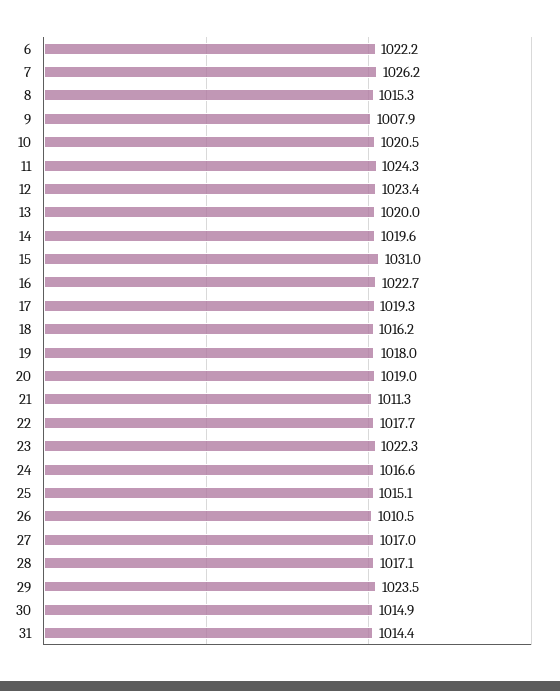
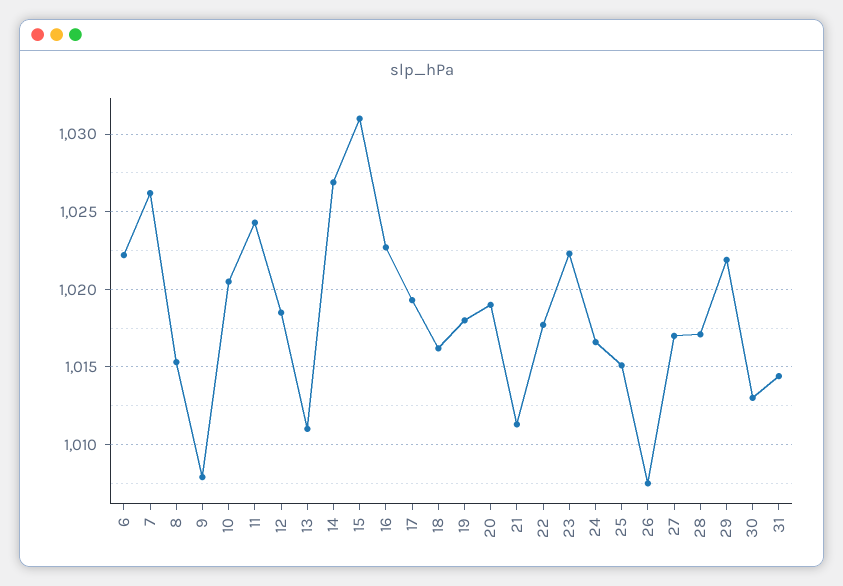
  {
    "6": 1022.2,
    "7": 1026.2,
    "8": 1015.3,
    "9": 1007.9,
    "10": 1020.5,
    "11": 1024.3,
-   "12": 1023.4,
+   "12": 1018.5,
-   "13": 1020,
+   "13": 1011,
-   "14": 1019.6,
+   "14": 1027,
    "15": 1031,
    "16": 1022.7,
    "17": 1019.3,
    "18": 1016.2,
    "19": 1018,
    "20": 1019,
    "21": 1011.3,
    "22": 1017.7,
    "23": 1022.3,
    "24": 1016.6,
    "25": 1015.1,
-   "26": 1010.5,
+   "26": 1007.5,
    "27": 1017,
    "28": 1017.1,
-   "29": 1023.5,
+   "29": 1022,
-   "30": 1014.9,
+   "30": 1013,
    "31": 1014.4
  }

